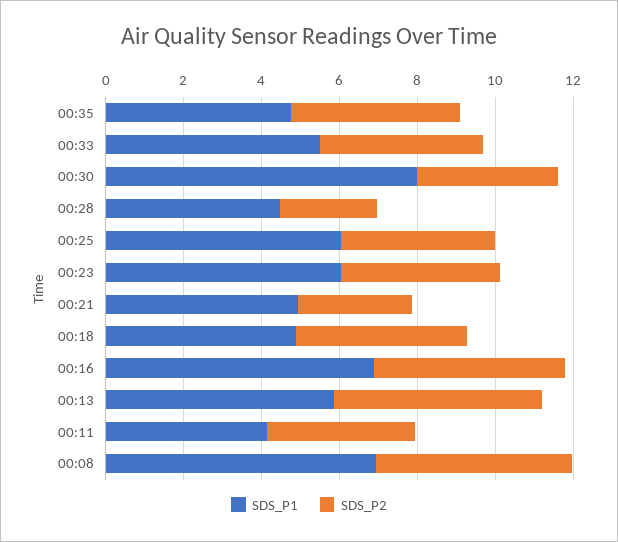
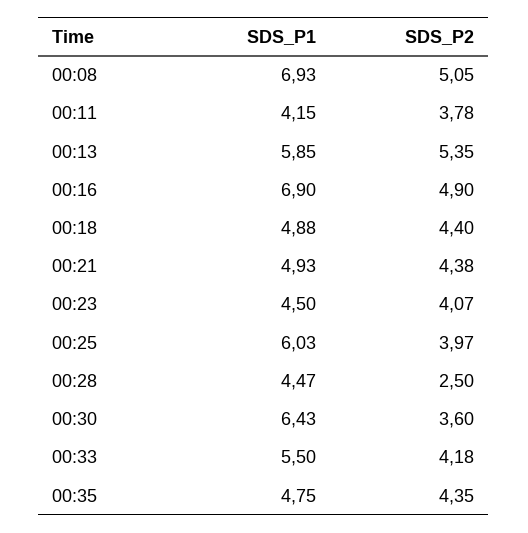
  {
    "SDS_P1": {
      "00:35": 4.75,
      "00:33": 5.5,
-     "00:30": 8,
+     "00:30": 6.43,
      "00:28": 4.47,
      "00:25": 6.03,
-     "00:23": 6,
+     "00:23": 4.5,
      "00:21": 4.93,
      "00:18": 4.88,
      "00:16": 6.9,
      "00:13": 5.85,
      "00:11": 4.15,
      "00:08": 6.93
    },
    "SDS_P2": {
      "00:35": 4.35,
      "00:33": 4.18,
      "00:30": 3.6,
      "00:28": 2.5,
      "00:25": 3.97,
      "00:23": 4.07,
-     "00:21": 3,
+     "00:21": 4.38,
      "00:18": 4.4,
      "00:16": 4.9,
      "00:13": 5.35,
      "00:11": 3.78,
      "00:08": 5.05
    }
  }

